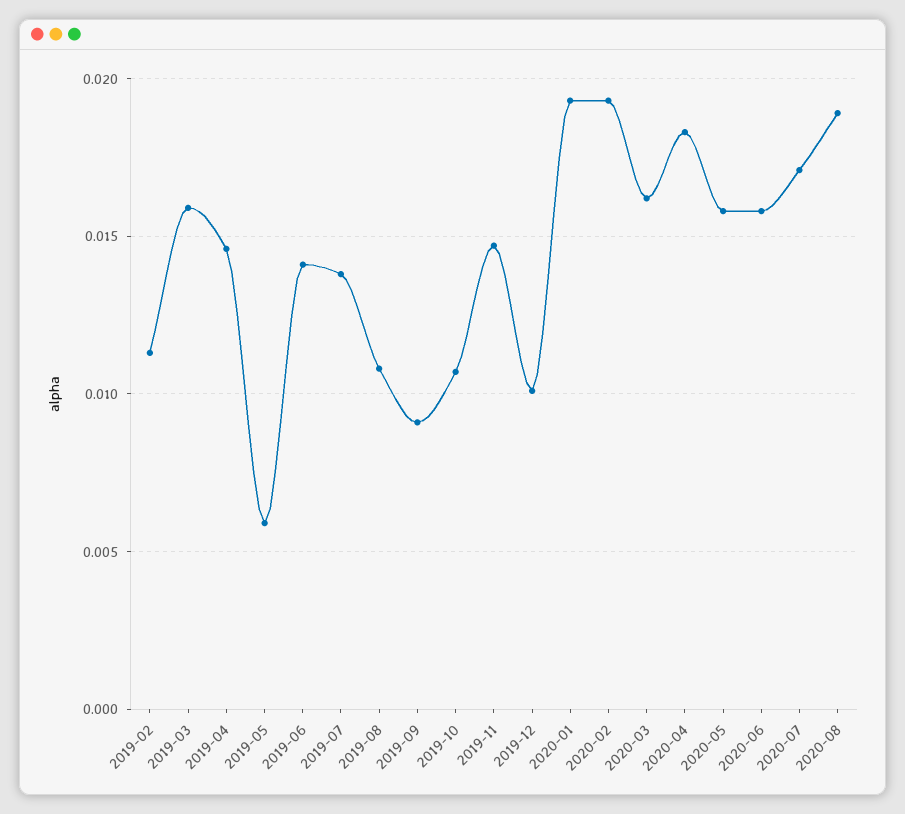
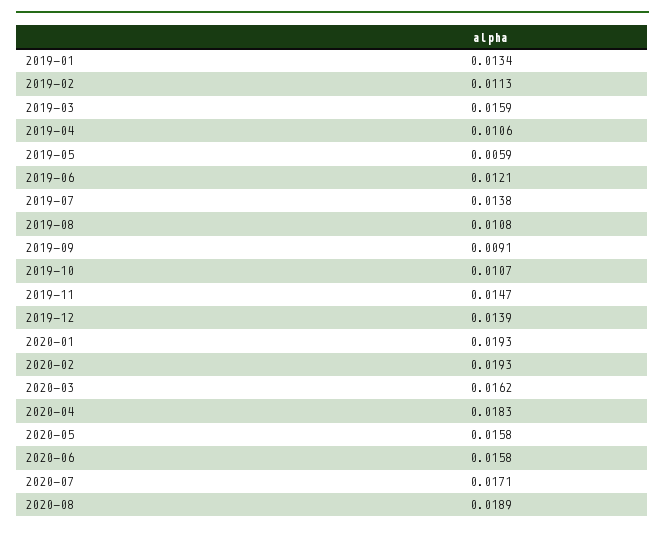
  {
    "2019-02": 0.0113,
    "2019-03": 0.0159,
-   "2019-04": 0.0145,
+   "2019-04": 0.0106,
    "2019-05": 0.0059,
-   "2019-06": 0.014,
+   "2019-06": 0.0121,
    "2019-07": 0.0138,
    "2019-08": 0.0108,
    "2019-09": 0.0091,
    "2019-10": 0.0107,
    "2019-11": 0.0147,
-   "2019-12": 0.01,
+   "2019-12": 0.0139,
    "2020-01": 0.0193,
    "2020-02": 0.0193,
    "2020-03": 0.0162,
    "2020-04": 0.0183,
    "2020-05": 0.0158,
    "2020-06": 0.0158,
    "2020-07": 0.0171,
-   "2020-08": 0.0189
+   "2020-08": 0.0189,
+   "2019-01": 0.0134
  }

